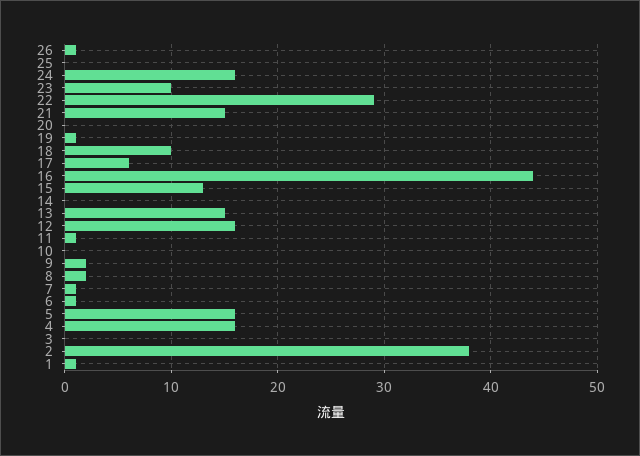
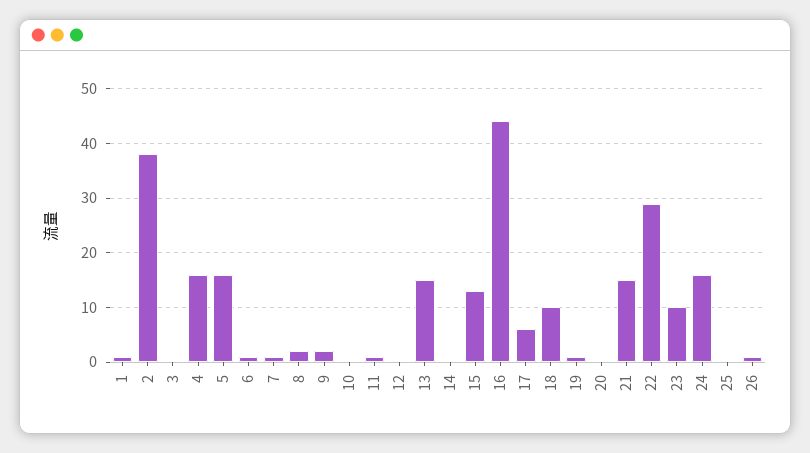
  {
    "26": 1,
    "25": 0,
    "24": 16,
    "23": 10,
    "22": 29,
    "21": 15,
    "20": 0,
    "19": 1,
    "18": 10,
    "17": 6,
    "16": 44,
    "15": 13,
    "14": 0,
    "13": 15,
-   "12": 16,
+   "12": 0,
    "11": 1,
    "10": 0,
    "9": 2,
    "8": 2,
    "7": 1,
    "6": 1,
    "5": 16,
    "4": 16,
    "3": 0,
    "2": 38,
    "1": 1
  }

